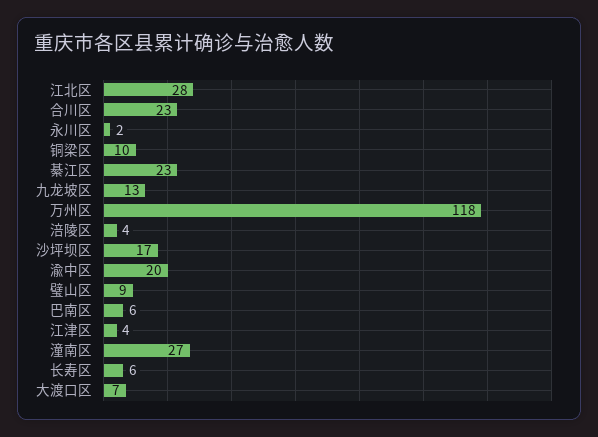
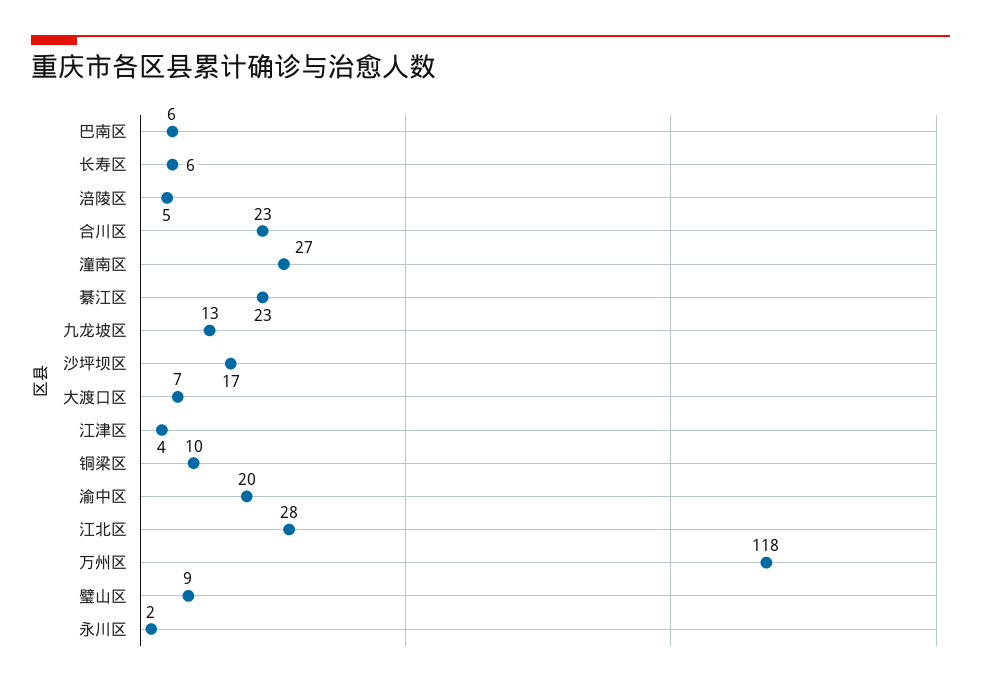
  {
    "江北区": 28,
    "合川区": 23,
    "永川区": 2,
    "铜梁区": 10,
    "綦江区": 23,
    "九龙坡区": 13,
    "万州区": 118,
-   "涪陵区": 4,
+   "涪陵区": 5,
    "沙坪坝区": 17,
    "渝中区": 20,
    "璧山区": 9,
    "巴南区": 6,
    "江津区": 4,
    "潼南区": 27,
    "长寿区": 6,
    "大渡口区": 7
  }

